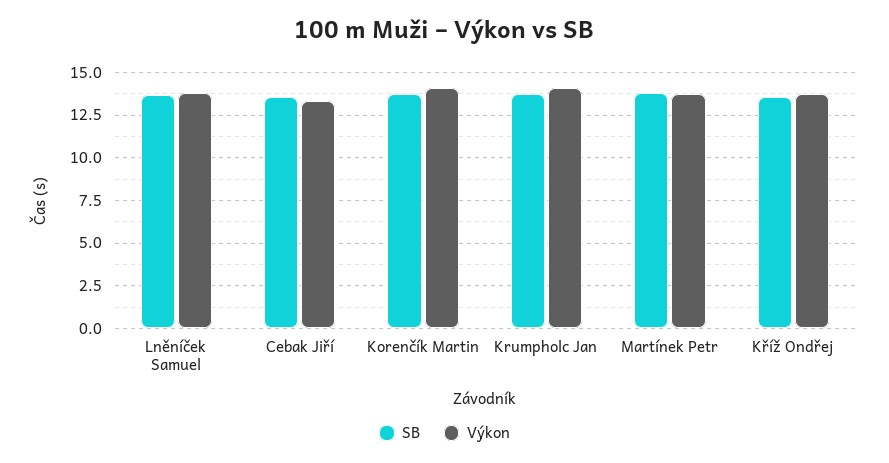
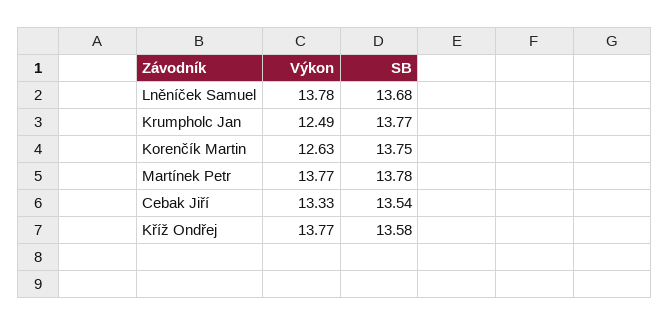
  {
    "SB": {
      "Lněníček Samuel": 13.68,
      "Cebak Jiří": 13.54,
      "Korenčík Martin": 13.75,
      "Krumpholc Jan": 13.77,
      "Martínek Petr": 13.78,
      "Kříž Ondřej": 13.58
    },
    "Výkon": {
      "Lněníček Samuel": 13.78,
      "Cebak Jiří": 13.33,
-     "Korenčík Martin": 14,
+     "Korenčík Martin": 12.63,
-     "Krumpholc Jan": 14,
+     "Krumpholc Jan": 12.49,
      "Martínek Petr": 13.77,
      "Kříž Ondřej": 13.77
    }
  }

